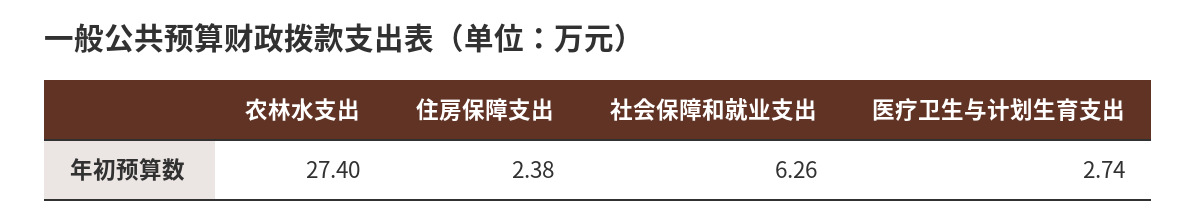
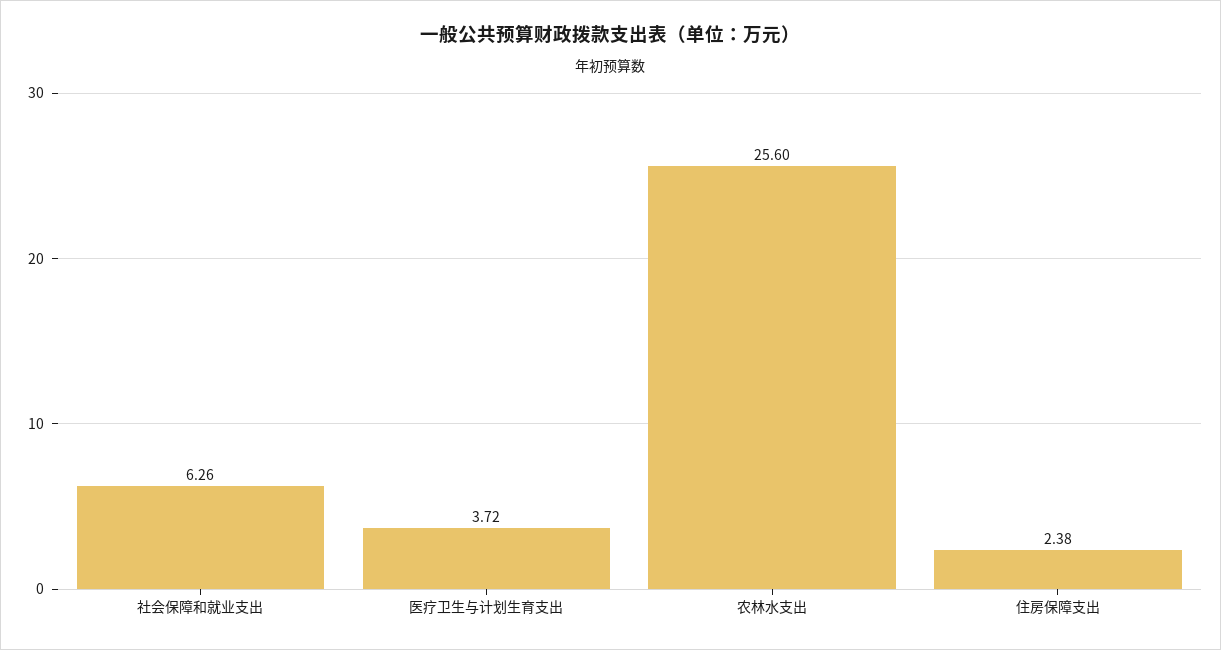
  {
-   "农林水支出": 27.4,
+   "农林水支出": 25.6,
    "住房保障支出": 2.38,
    "社会保障和就业支出": 6.26,
-   "医疗卫生与计划生育支出": 2.74
+   "医疗卫生与计划生育支出": 3.72
  }

